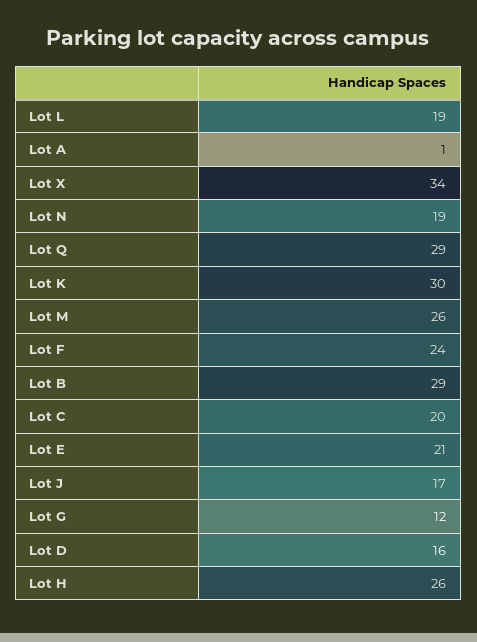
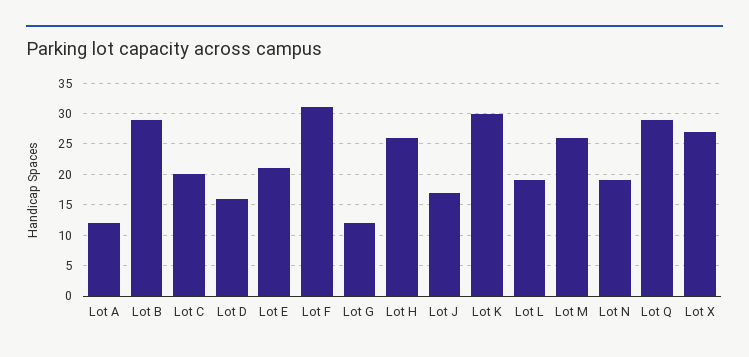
  {
    "Lot L": 19,
-   "Lot A": 1,
+   "Lot A": 12,
-   "Lot X": 34,
+   "Lot X": 27,
    "Lot N": 19,
    "Lot Q": 29,
    "Lot K": 30,
    "Lot M": 26,
-   "Lot F": 24,
+   "Lot F": 31,
    "Lot B": 29,
    "Lot C": 20,
    "Lot E": 21,
    "Lot J": 17,
    "Lot G": 12,
    "Lot D": 16,
    "Lot H": 26
  }

